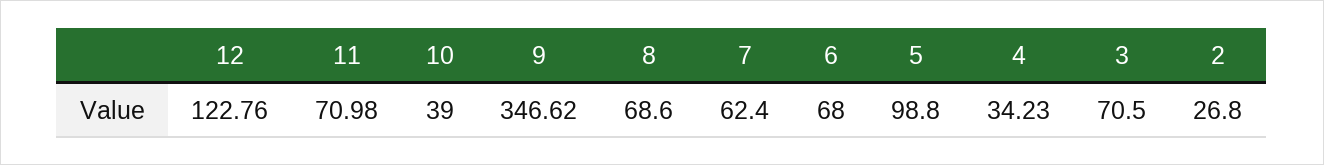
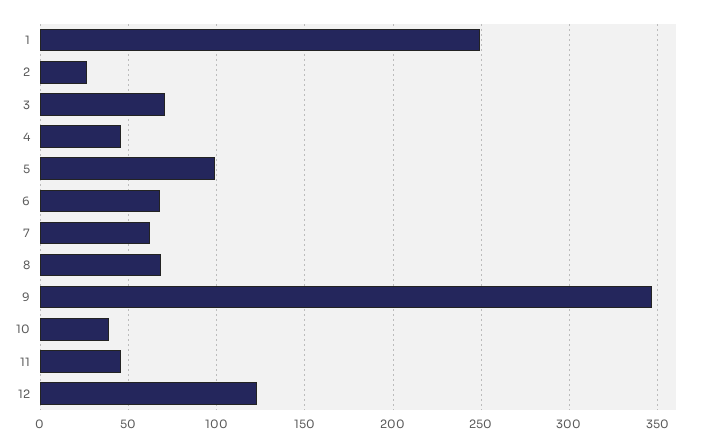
  {
    "12": 122.76,
-   "11": 70.98,
+   "11": 45,
    "10": 39,
    "9": 346.62,
    "8": 68.6,
    "7": 62.4,
    "6": 68,
    "5": 98.8,
-   "4": 34.23,
+   "4": 45,
    "3": 70.5,
-   "2": 26.8
+   "2": 26.8,
+   "1": 250
  }

